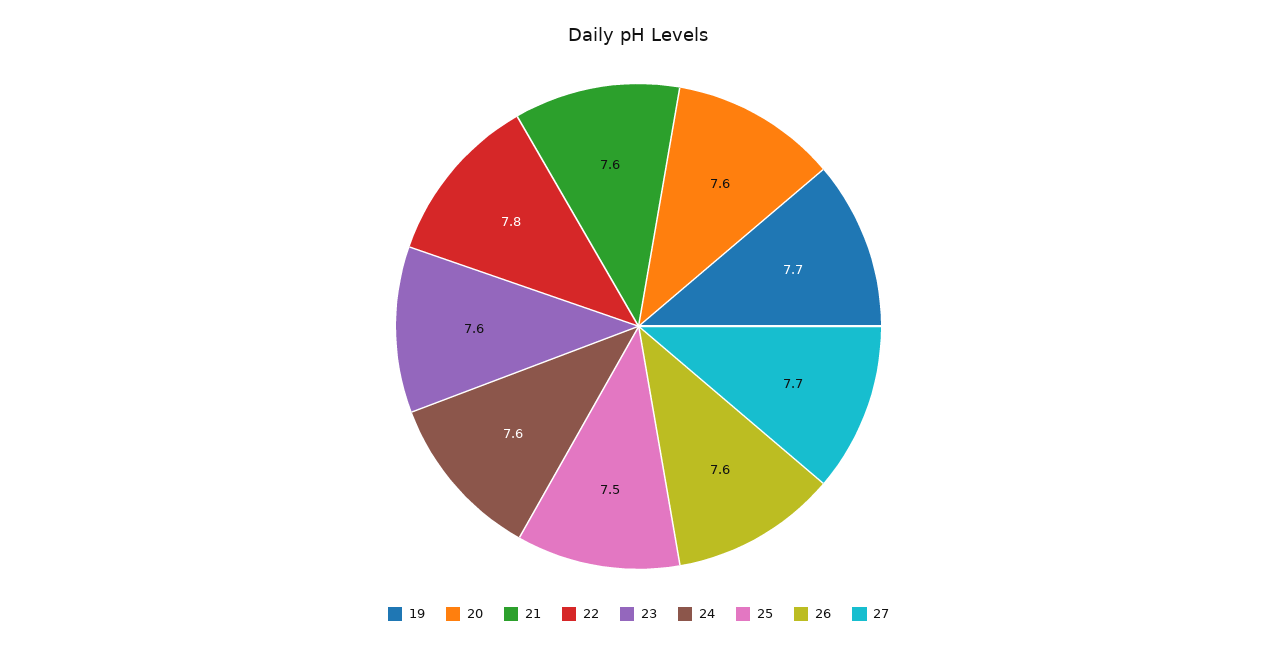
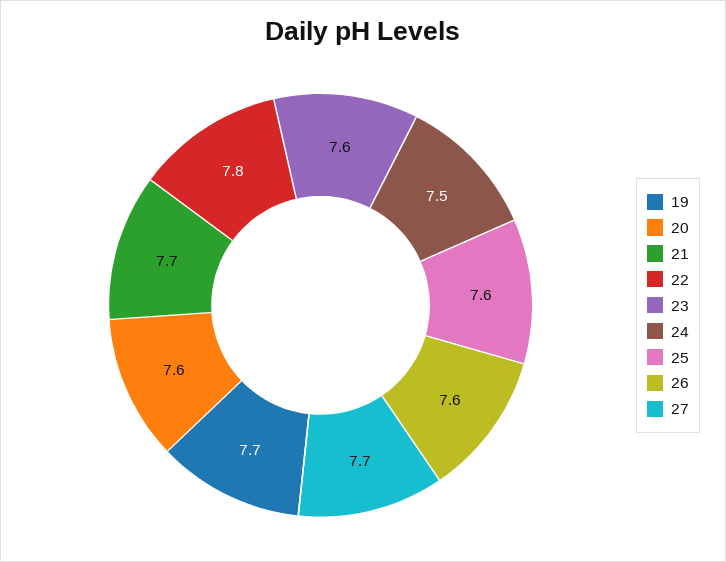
  {
    "19": 7.7,
    "20": 7.6,
-   "21": 7.6,
+   "21": 7.7,
    "22": 7.8,
    "23": 7.6,
-   "24": 7.6,
+   "24": 7.5,
-   "25": 7.5,
+   "25": 7.6,
    "26": 7.6,
    "27": 7.7
  }

